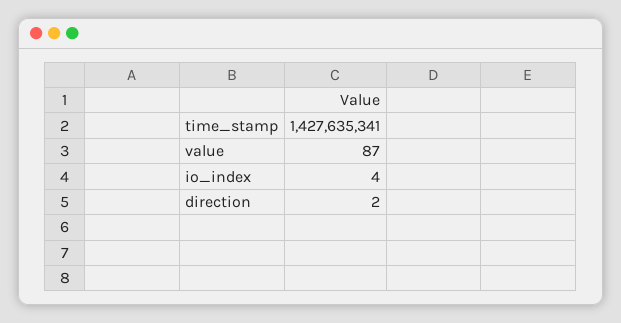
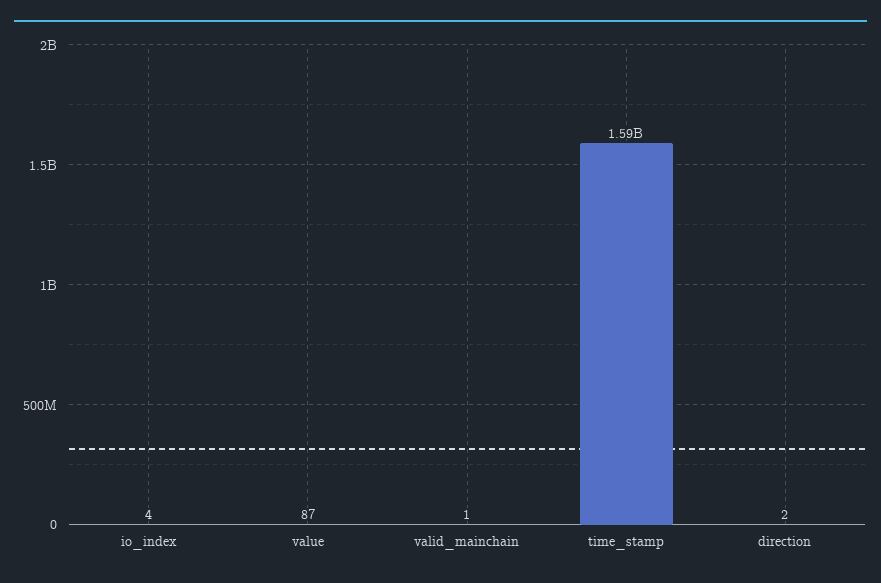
  {
-   "time_stamp": 1427635341,
+   "time_stamp": 1590000000,
    "value": 87,
    "io_index": 4,
-   "direction": 2
+   "direction": 2,
+   "valid_mainchain": 1
  }

